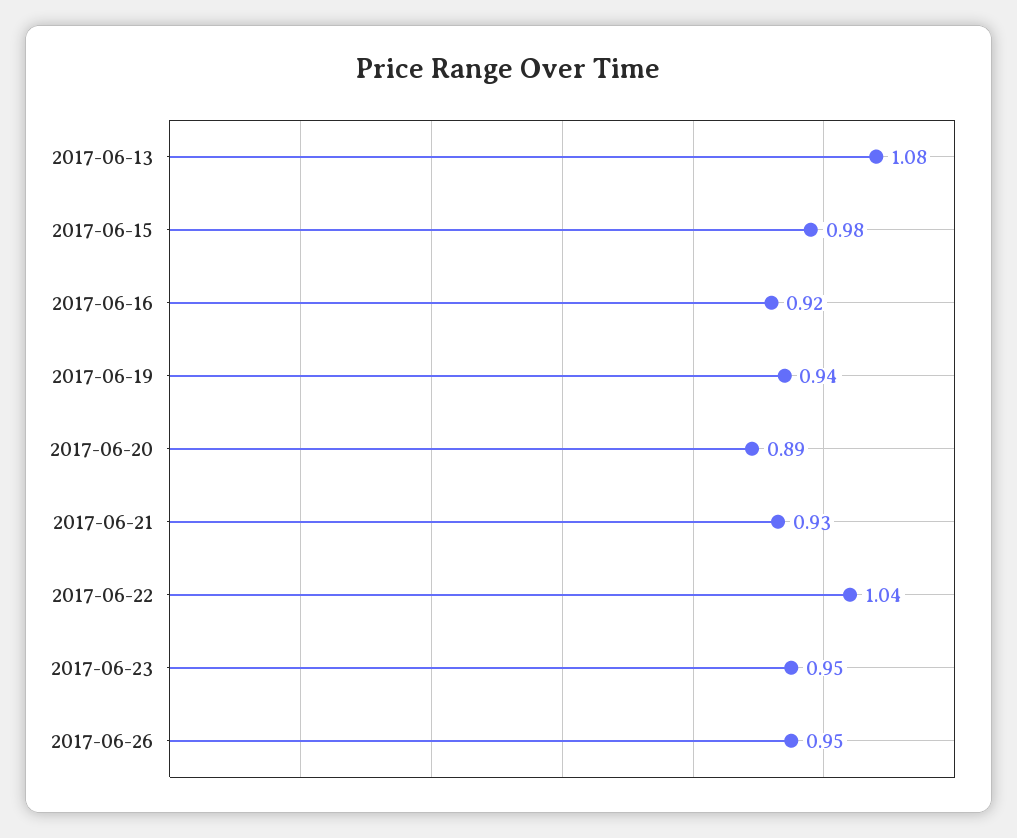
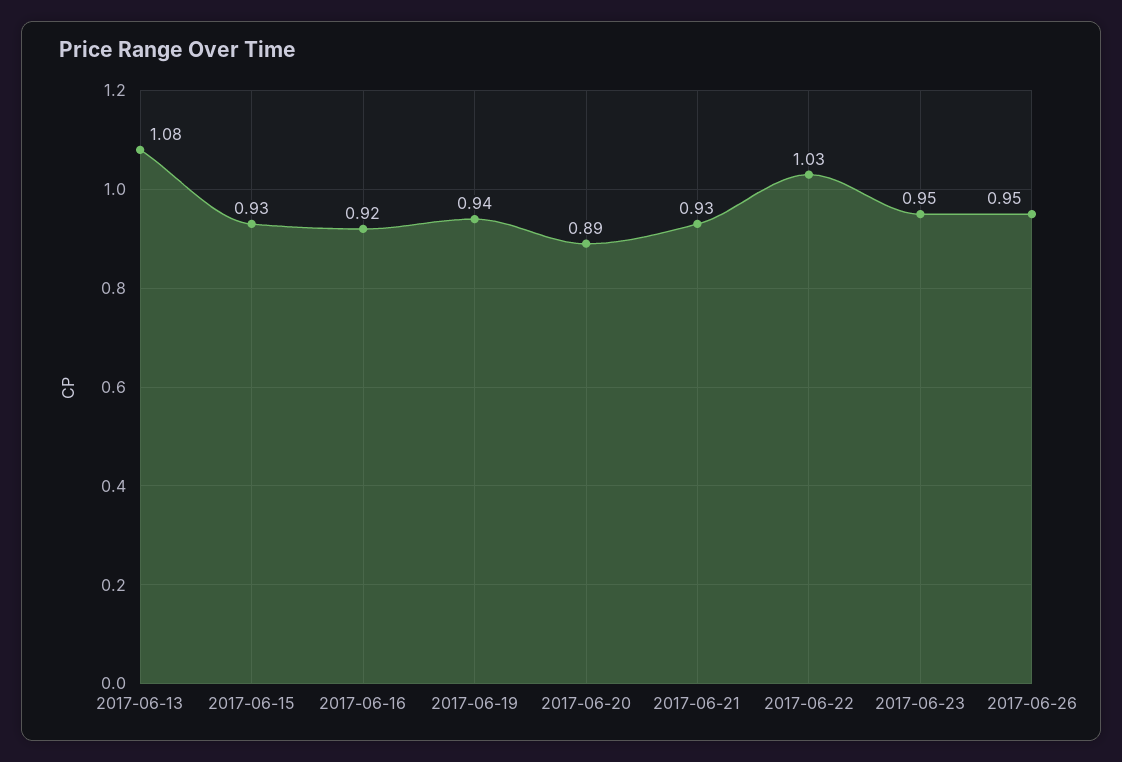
  {
    "2017-06-13": 1.08,
-   "2017-06-15": 0.98,
+   "2017-06-15": 0.93,
    "2017-06-16": 0.92,
    "2017-06-19": 0.94,
    "2017-06-20": 0.89,
    "2017-06-21": 0.93,
-   "2017-06-22": 1.04,
+   "2017-06-22": 1.03,
    "2017-06-23": 0.95,
    "2017-06-26": 0.95
  }

